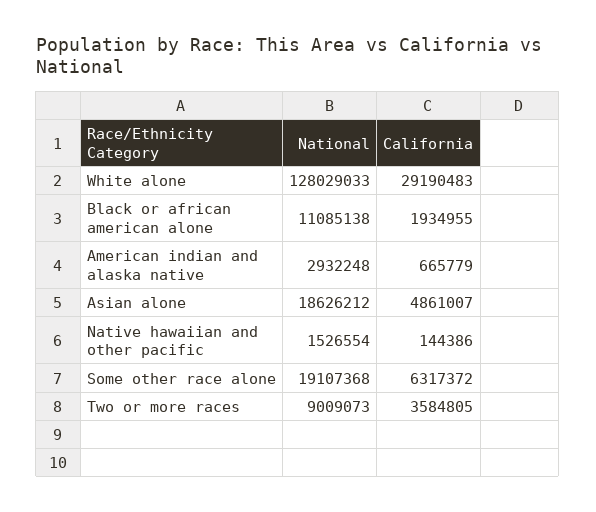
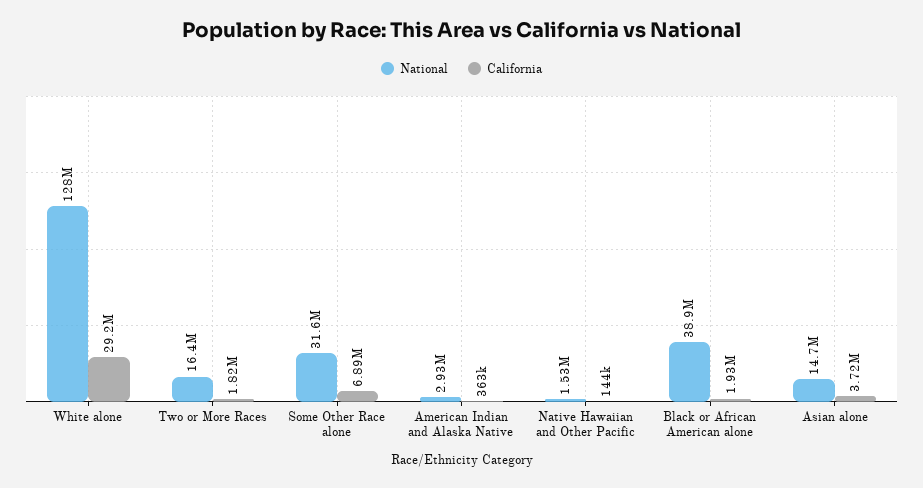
  {
    "National": {
      "White alone": 128029033,
-     "Black or african american alone": 11085138,
+     "Black or african american alone": 38900000,
      "American indian and alaska native": 2932248,
-     "Asian alone": 18626212,
+     "Asian alone": 14700000,
      "Native hawaiian and other pacific": 1526554,
-     "Some other race alone": 19107368,
+     "Some other race alone": 31600000,
-     "Two or more races": 9009073
+     "Two or more races": 16400000
    },
    "California": {
      "White alone": 29190483,
      "Black or african american alone": 1934955,
-     "American indian and alaska native": 665779,
+     "American indian and alaska native": 363000,
-     "Asian alone": 4861007,
+     "Asian alone": 3720000,
      "Native hawaiian and other pacific": 144386,
-     "Some other race alone": 6317372,
+     "Some other race alone": 6890000,
-     "Two or more races": 3584805
+     "Two or more races": 1820000
    }
  }

